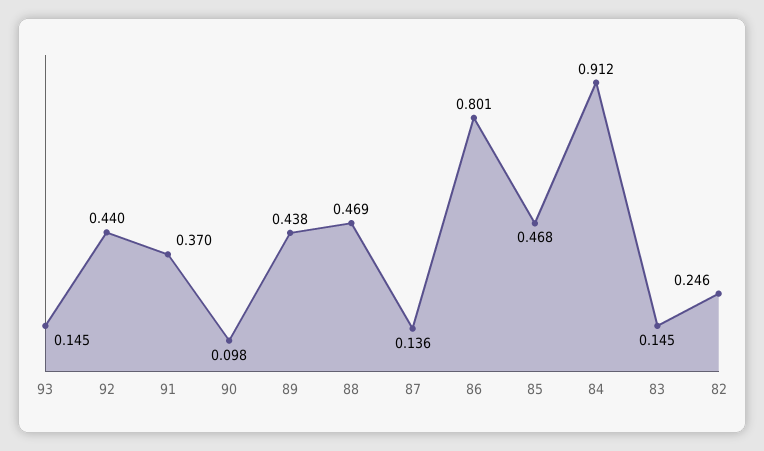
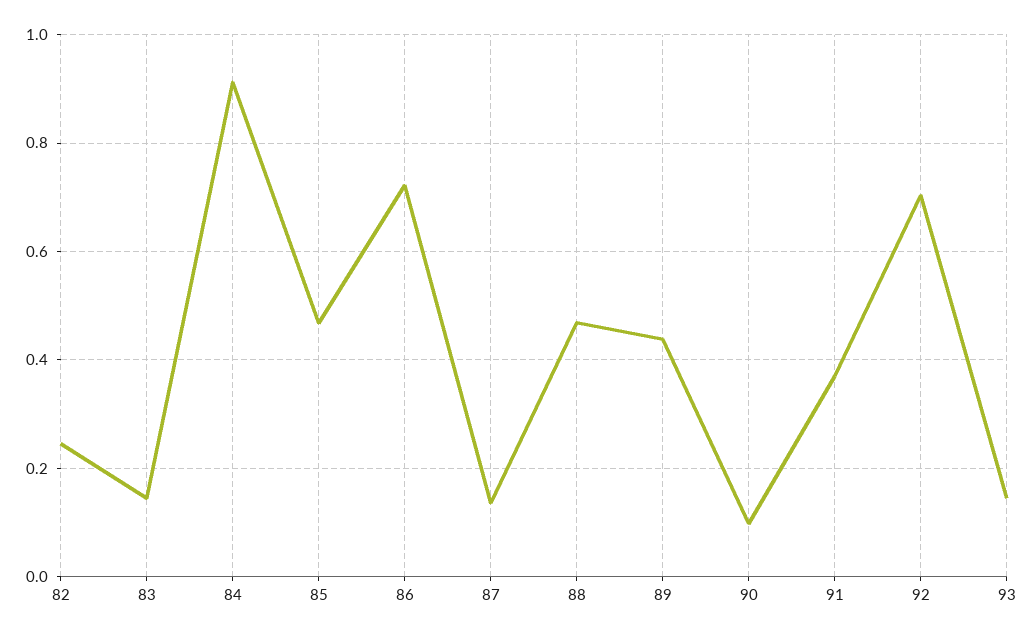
  {
    "93": 0.145,
-   "92": 0.44,
+   "92": 0.7,
    "91": 0.37,
    "90": 0.098,
    "89": 0.438,
    "88": 0.469,
    "87": 0.136,
-   "86": 0.801,
+   "86": 0.72,
    "85": 0.468,
    "84": 0.912,
    "83": 0.145,
    "82": 0.246
  }

